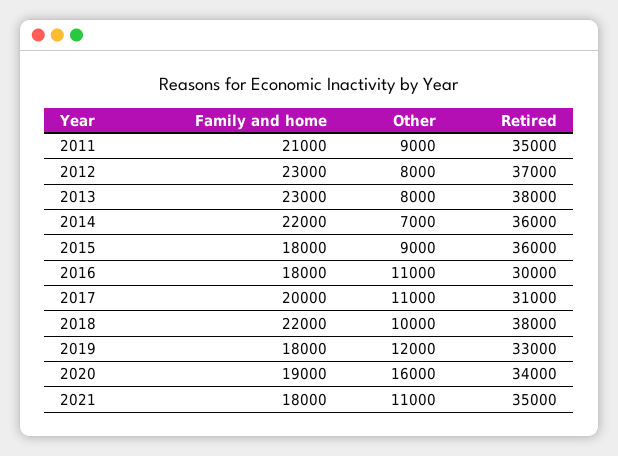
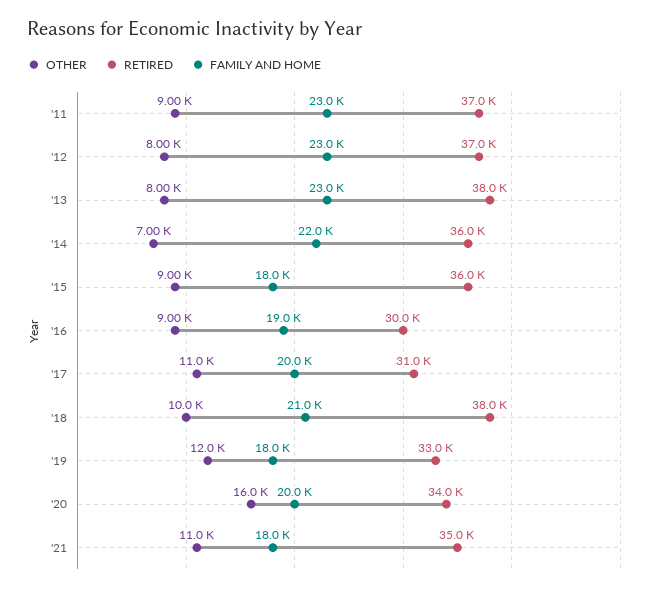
  {
    "Family and home": {
-     "2011": 21000,
+     "2011": 23000,
      "2012": 23000,
      "2013": 23000,
      "2014": 22000,
      "2015": 18000,
-     "2016": 18000,
+     "2016": 19000,
      "2017": 20000,
-     "2018": 22000,
+     "2018": 21000,
      "2019": 18000,
-     "2020": 19000,
+     "2020": 20000,
      "2021": 18000
    },
    "Other": {
      "2011": 9000,
      "2012": 8000,
      "2013": 8000,
      "2014": 7000,
      "2015": 9000,
-     "2016": 11000,
+     "2016": 9000,
      "2017": 11000,
      "2018": 10000,
      "2019": 12000,
      "2020": 16000,
      "2021": 11000
    },
    "Retired": {
-     "2011": 35000,
+     "2011": 37000,
      "2012": 37000,
      "2013": 38000,
      "2014": 36000,
      "2015": 36000,
      "2016": 30000,
      "2017": 31000,
      "2018": 38000,
      "2019": 33000,
      "2020": 34000,
      "2021": 35000
    }
  }

